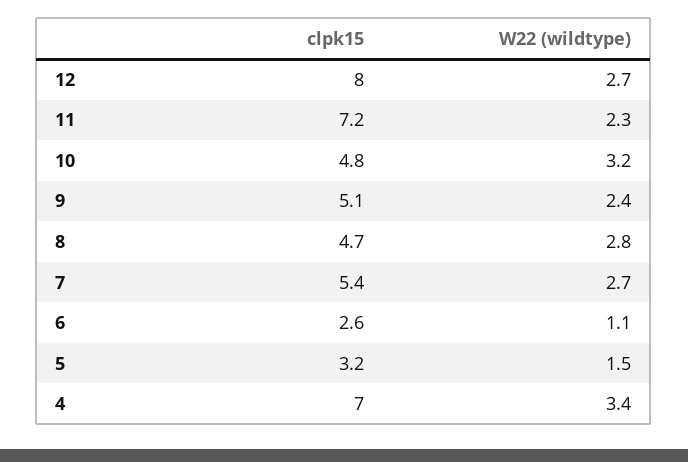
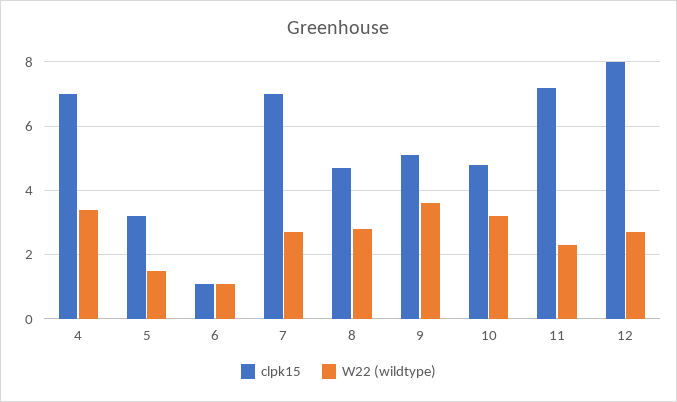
  {
    "clpk15": {
      "12": 8,
      "11": 7.2,
      "10": 4.8,
      "9": 5.1,
      "8": 4.7,
-     "7": 5.4,
+     "7": 7,
-     "6": 2.6,
+     "6": 1,
      "5": 3.2,
      "4": 7
    },
    "W22 (wildtype)": {
      "12": 2.7,
      "11": 2.3,
      "10": 3.2,
-     "9": 2.4,
+     "9": 3.5,
      "8": 2.8,
      "7": 2.7,
      "6": 1.1,
      "5": 1.5,
      "4": 3.4
    }
  }

